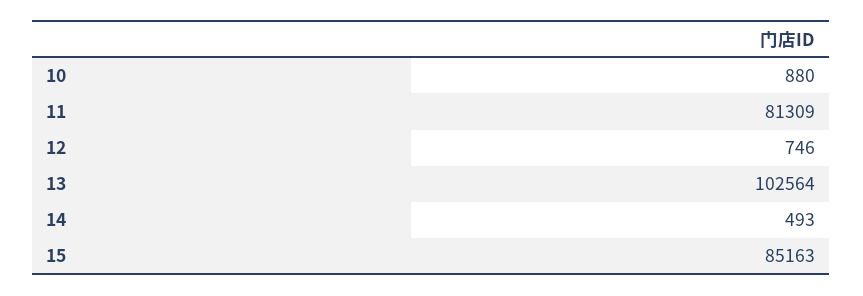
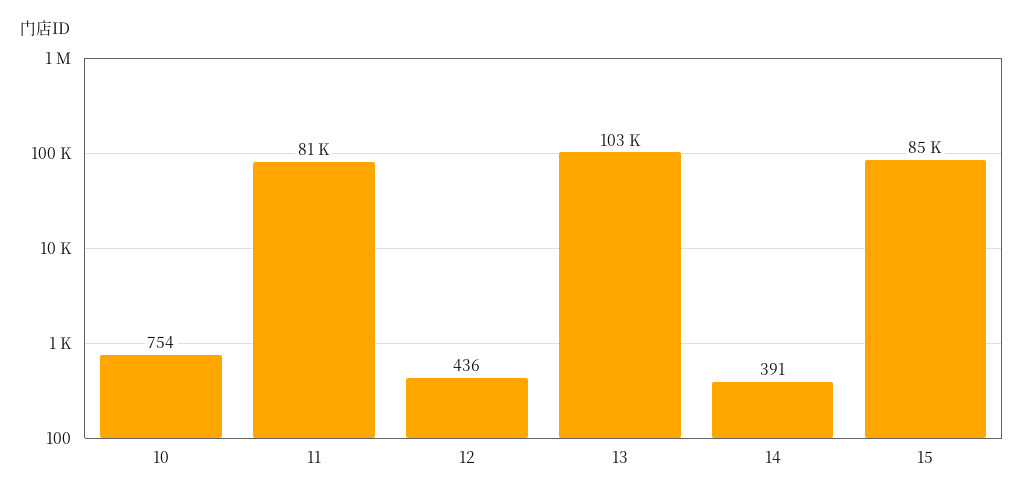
  {
-   "10": 880,
+   "10": 754,
    "11": 81309,
-   "12": 746,
+   "12": 436,
    "13": 102564,
-   "14": 493,
+   "14": 391,
    "15": 85163
  }

